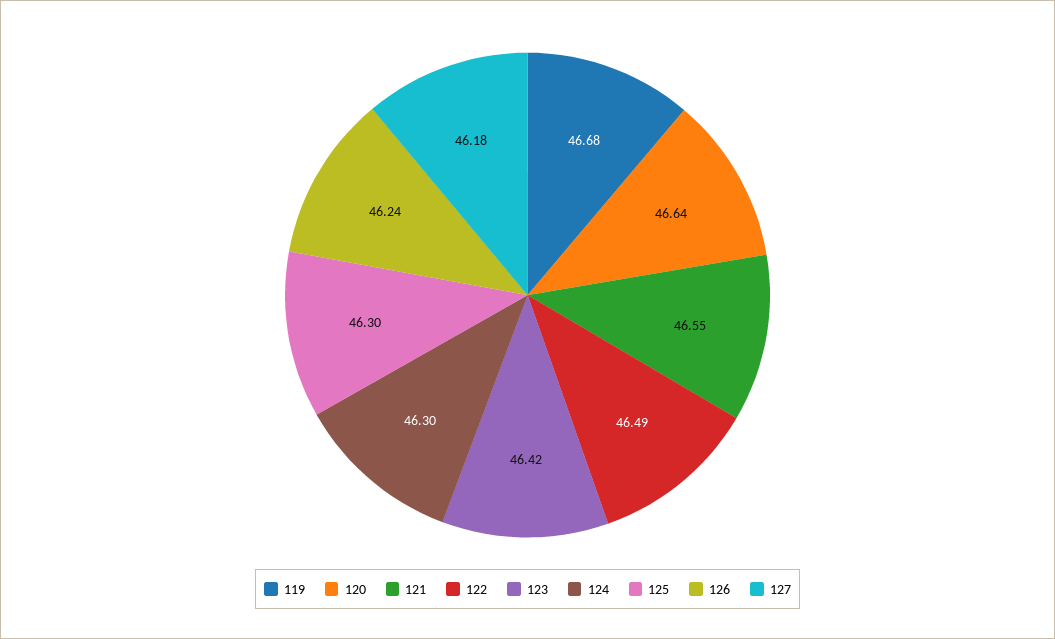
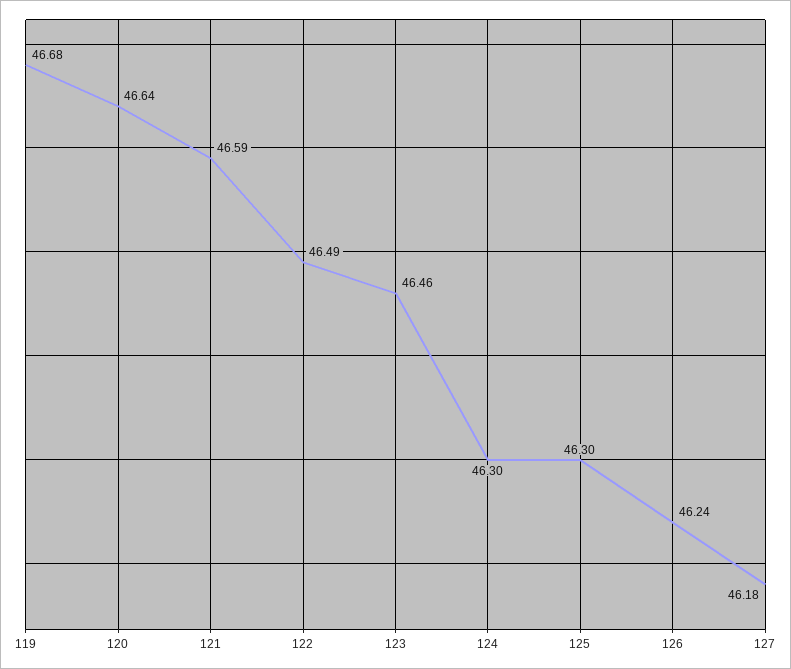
  {
    "119": 46.68,
    "120": 46.64,
-   "121": 46.55,
+   "121": 46.59,
    "122": 46.49,
-   "123": 46.42,
+   "123": 46.46,
    "124": 46.3,
    "125": 46.3,
    "126": 46.24,
    "127": 46.18
  }

